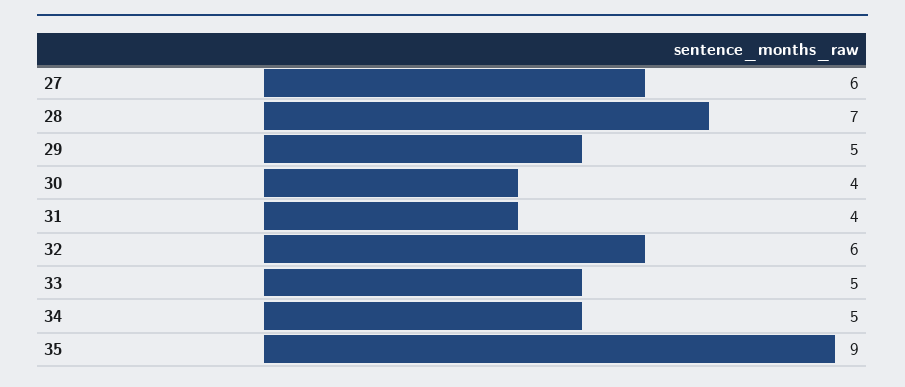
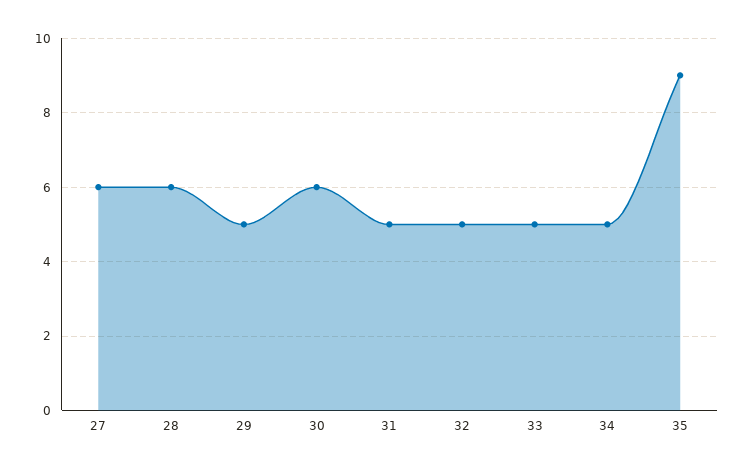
  {
    "27": 6,
-   "28": 7,
+   "28": 6,
    "29": 5,
-   "30": 4,
+   "30": 6,
-   "31": 4,
+   "31": 5,
-   "32": 6,
+   "32": 5,
    "33": 5,
    "34": 5,
    "35": 9
  }

